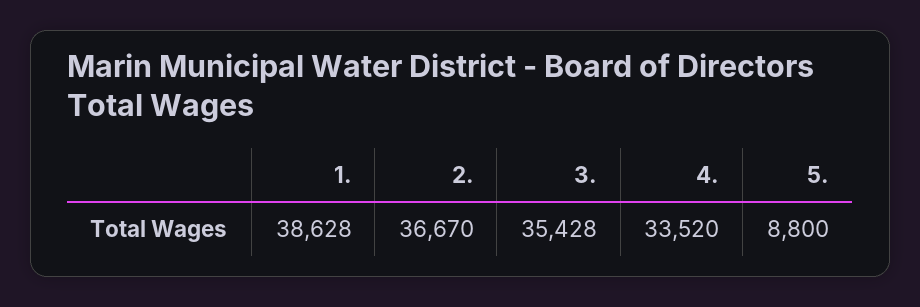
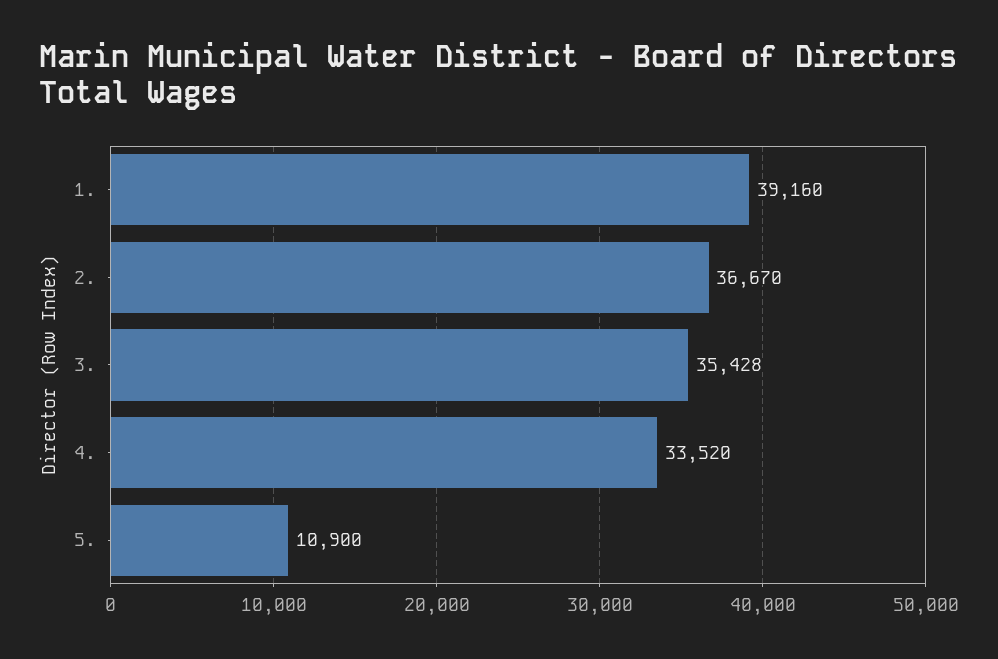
  {
-   "1.": 38628,
+   "1.": 39160,
    "2.": 36670,
    "3.": 35428,
    "4.": 33520,
-   "5.": 8800
+   "5.": 10900
  }

